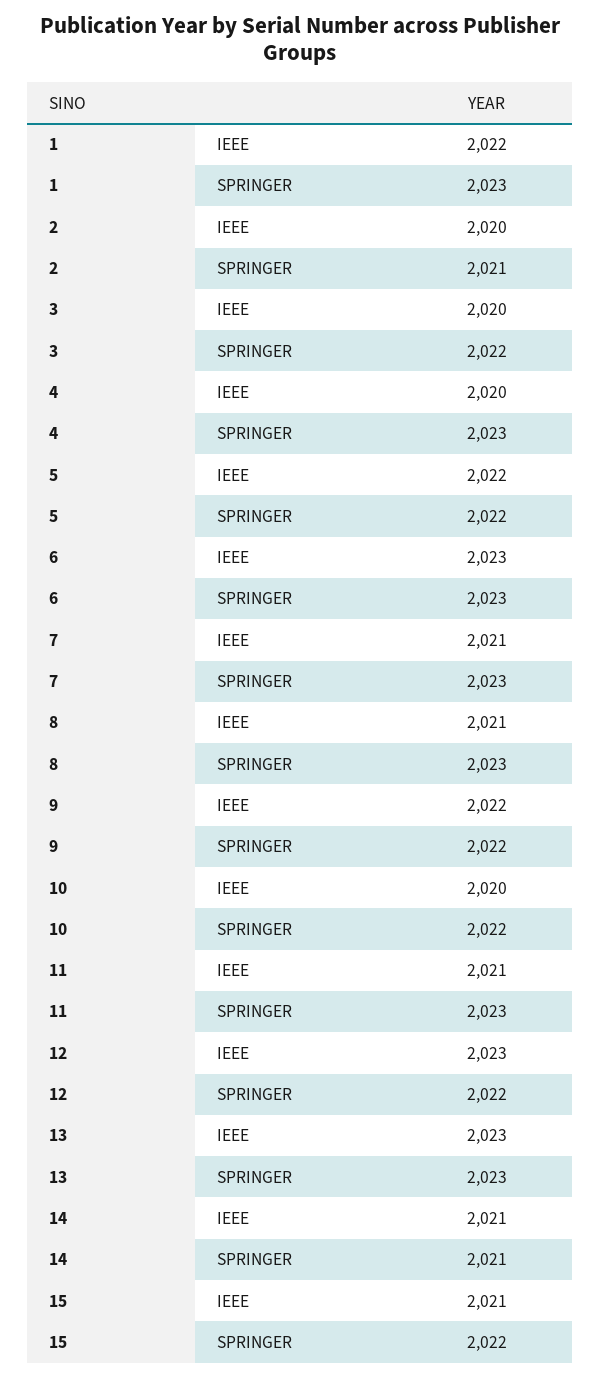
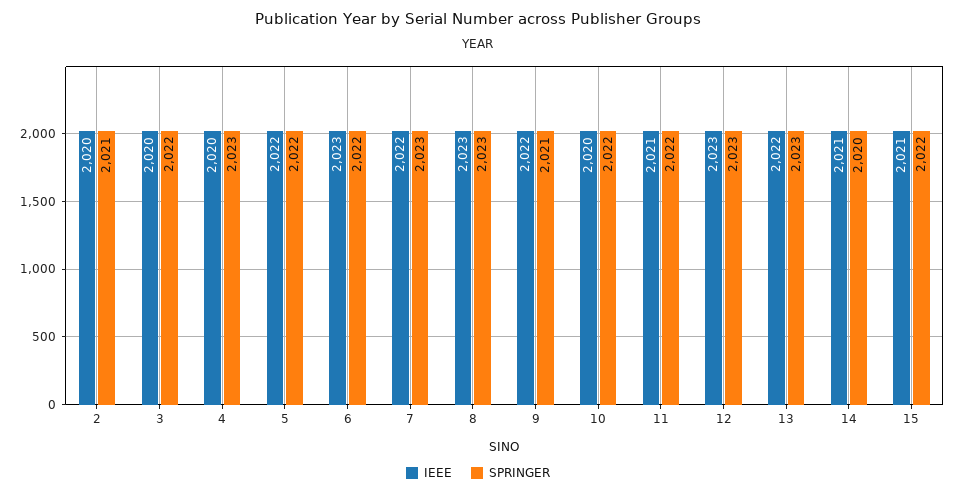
  {
    "IEEE": {
-     "1": 2022,
      "2": 2020,
      "3": 2020,
      "4": 2020,
      "5": 2022,
      "6": 2023,
-     "7": 2021,
+     "7": 2022,
-     "8": 2021,
+     "8": 2023,
      "9": 2022,
      "10": 2020,
      "11": 2021,
      "12": 2023,
-     "13": 2023,
+     "13": 2022,
      "14": 2021,
      "15": 2021
    },
    "SPRINGER": {
-     "1": 2023,
      "2": 2021,
      "3": 2022,
      "4": 2023,
      "5": 2022,
-     "6": 2023,
+     "6": 2022,
      "7": 2023,
      "8": 2023,
-     "9": 2022,
+     "9": 2021,
      "10": 2022,
-     "11": 2023,
+     "11": 2022,
-     "12": 2022,
+     "12": 2023,
      "13": 2023,
-     "14": 2021,
+     "14": 2020,
      "15": 2022
    }
  }

